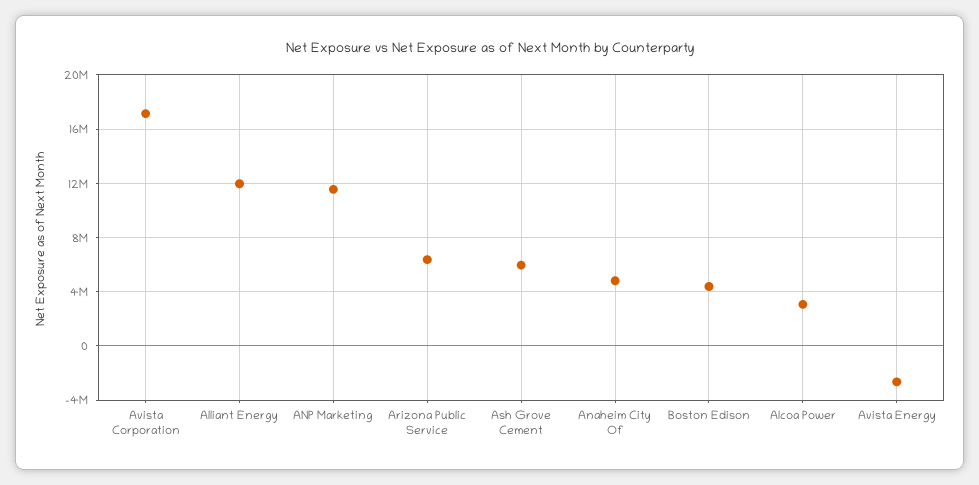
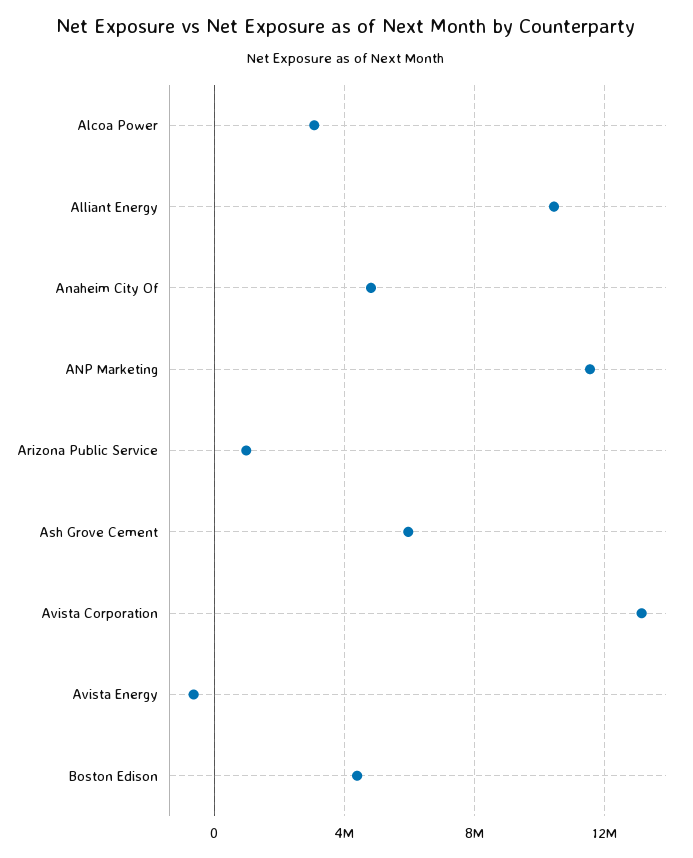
  {
-   "Avista Corporation": 17000000,
+   "Avista Corporation": 13000000,
-   "Alliant Energy": 12000000,
+   "Alliant Energy": 10500000,
    "ANP Marketing": 11500000,
-   "Arizona Public Service": 6500000,
+   "Arizona Public Service": 1000000,
    "Ash Grove Cement": 6000000,
    "Anaheim City Of": 5000000,
    "Boston Edison": 4500000,
    "Alcoa Power": 3000000,
-   "Avista Energy": -2500000
+   "Avista Energy": -500000
  }

